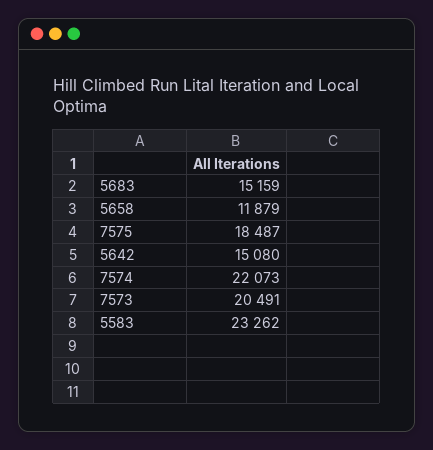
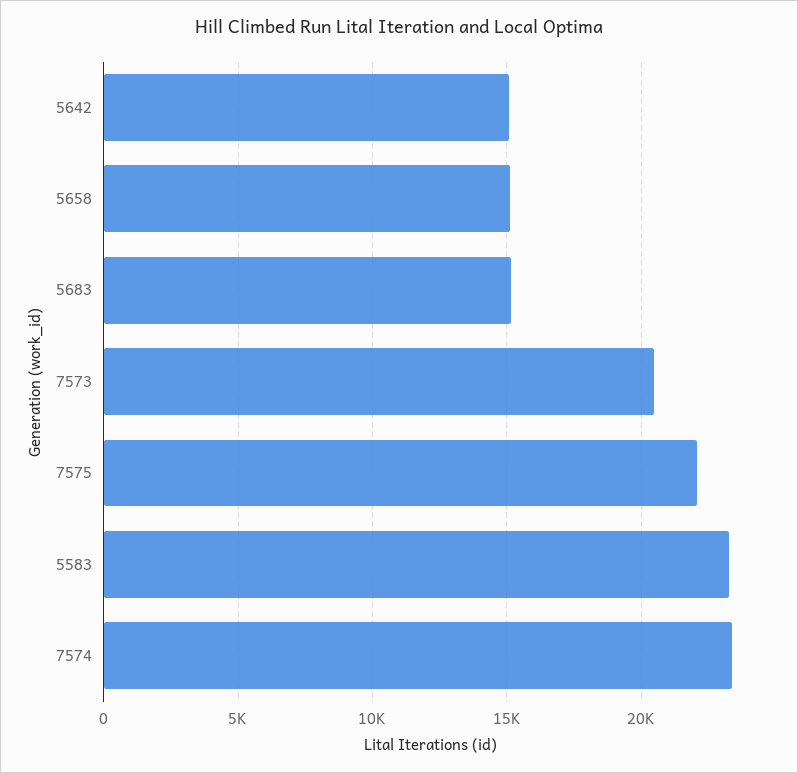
  {
    "5683": 15159,
-   "5658": 11879,
+   "5658": 15000,
-   "7575": 18487,
+   "7575": 22000,
    "5642": 15080,
-   "7574": 22073,
+   "7574": 23500,
    "7573": 20491,
    "5583": 23262
  }

